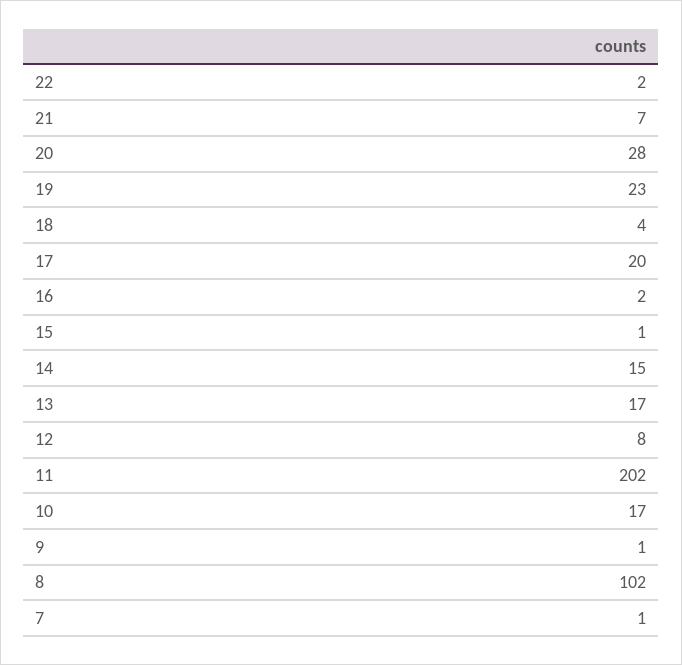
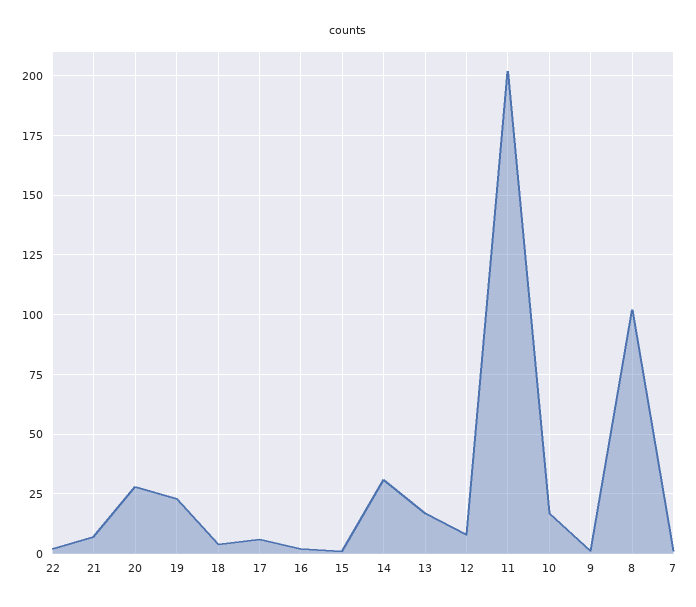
  {
    "22": 2,
    "21": 7,
    "20": 28,
    "19": 23,
    "18": 4,
-   "17": 20,
+   "17": 5,
    "16": 2,
    "15": 1,
-   "14": 15,
+   "14": 30,
    "13": 17,
    "12": 8,
    "11": 202,
    "10": 17,
    "9": 1,
    "8": 102,
    "7": 1
  }

